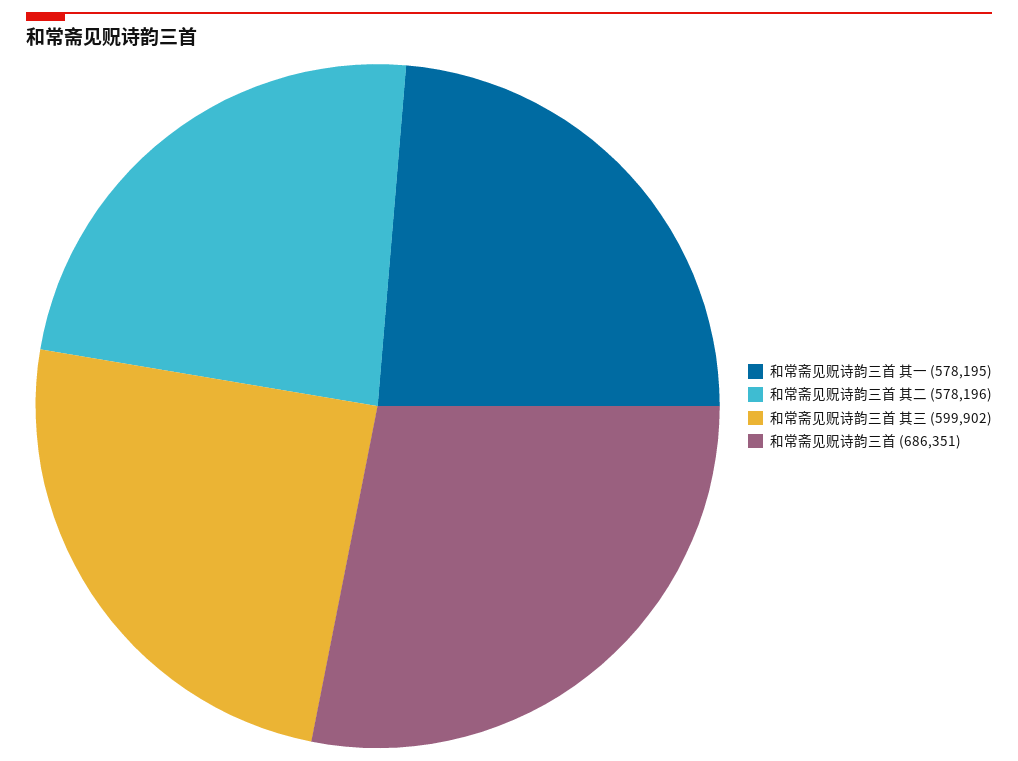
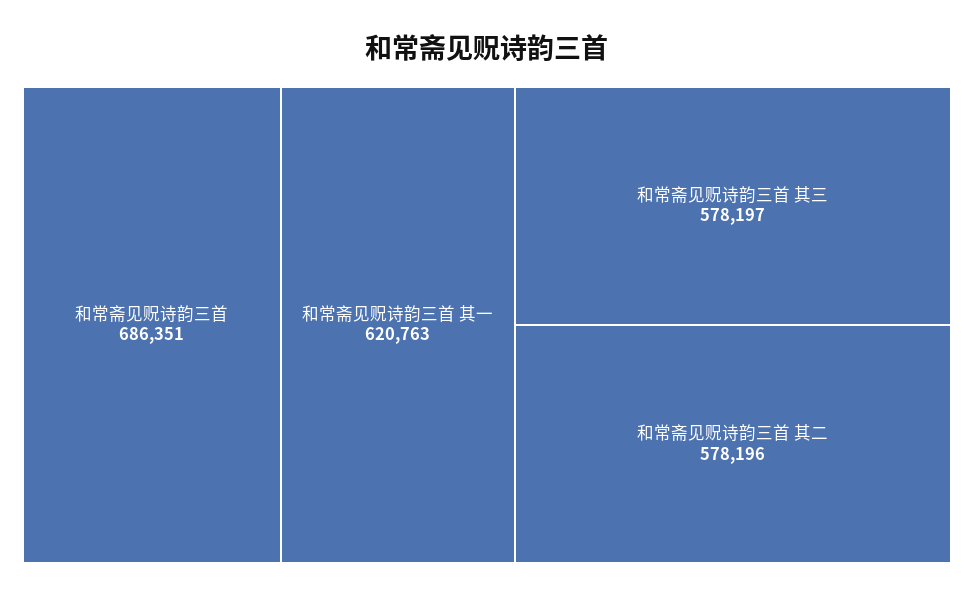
  {
-   "和常斋见贶诗韵三首 其一": 578195,
+   "和常斋见贶诗韵三首 其一": 620763,
    "和常斋见贶诗韵三首 其二": 578196,
-   "和常斋见贶诗韵三首 其三": 599902,
+   "和常斋见贶诗韵三首 其三": 578197,
    "和常斋见贶诗韵三首": 686351
  }

